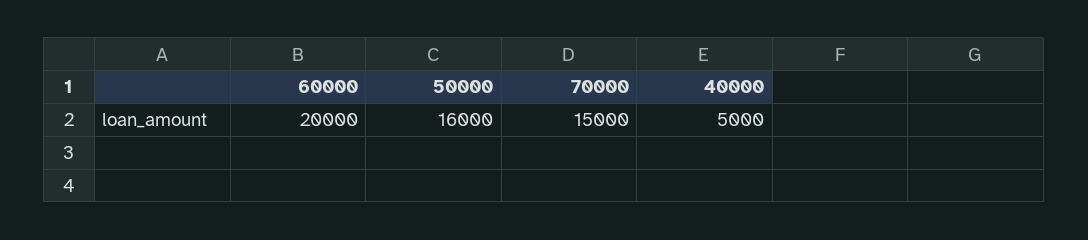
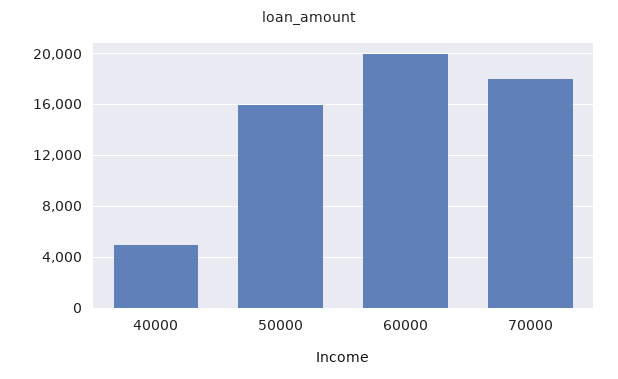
  {
    "60000": 20000,
    "50000": 16000,
-   "70000": 15000,
+   "70000": 18000,
    "40000": 5000
  }

